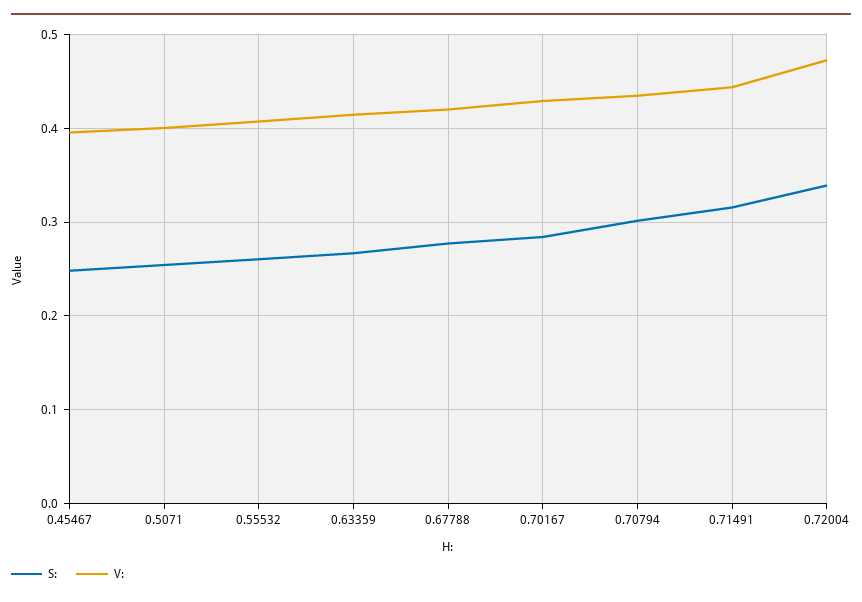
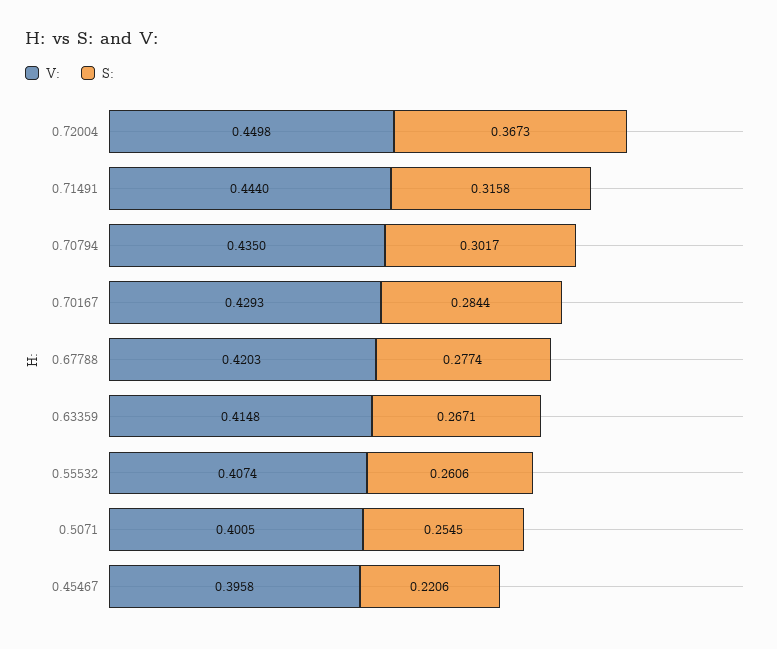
  {
    "S:": {
-     "0.45467": 0.25,
+     "0.45467": 0.2206,
      "0.5071": 0.2545,
      "0.55532": 0.2606,
      "0.63359": 0.2671,
      "0.67788": 0.2774,
      "0.70167": 0.2844,
      "0.70794": 0.3017,
      "0.71491": 0.3158,
-     "0.72004": 0.34
+     "0.72004": 0.3673
    },
    "V:": {
      "0.45467": 0.3958,
      "0.5071": 0.4005,
      "0.55532": 0.4074,
      "0.63359": 0.4148,
      "0.67788": 0.4203,
      "0.70167": 0.4293,
      "0.70794": 0.435,
      "0.71491": 0.444,
-     "0.72004": 0.47
+     "0.72004": 0.4498
    }
  }

